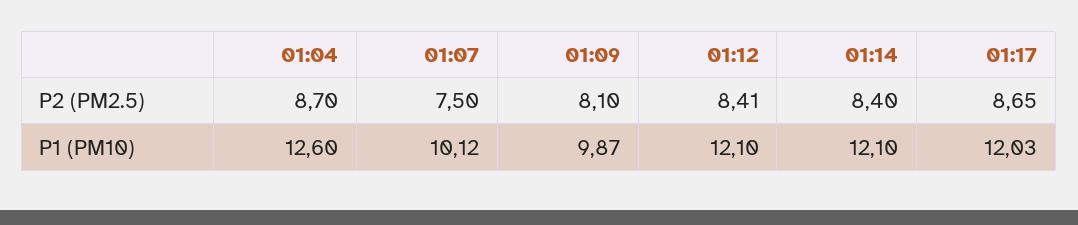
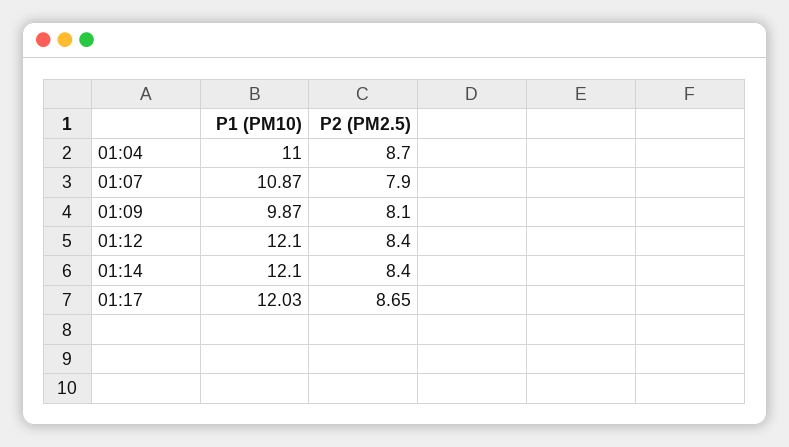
  {
    "01:04": {
      "P2 (PM2.5)": 8.7,
-     "P1 (PM10)": 12.6
+     "P1 (PM10)": 11
    },
    "01:07": {
-     "P2 (PM2.5)": 7.5,
+     "P2 (PM2.5)": 7.9,
-     "P1 (PM10)": 10.12
+     "P1 (PM10)": 10.87
    },
    "01:09": {
      "P2 (PM2.5)": 8.1,
      "P1 (PM10)": 9.87
    },
    "01:12": {
-     "P2 (PM2.5)": 8.41,
+     "P2 (PM2.5)": 8.4,
      "P1 (PM10)": 12.1
    },
    "01:14": {
      "P2 (PM2.5)": 8.4,
      "P1 (PM10)": 12.1
    },
    "01:17": {
      "P2 (PM2.5)": 8.65,
      "P1 (PM10)": 12.03
    }
  }

